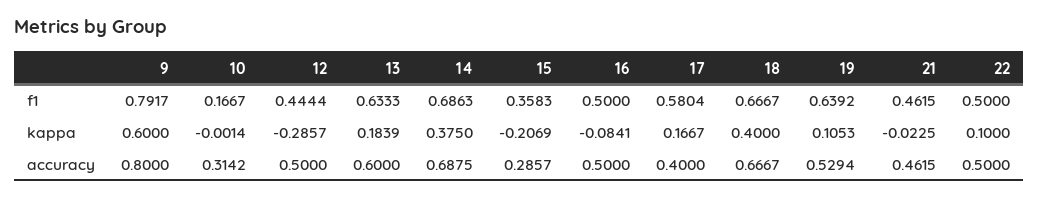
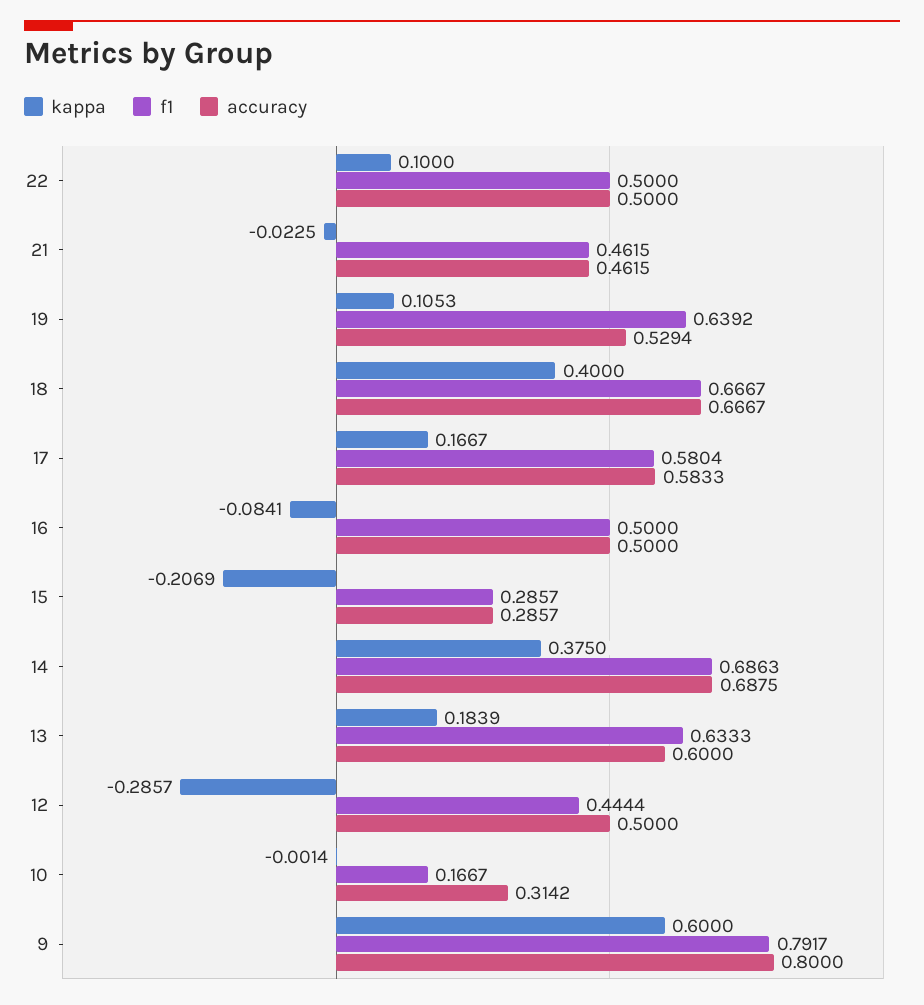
  {
    "f1": {
      "9": 0.7917,
      "10": 0.1667,
      "12": 0.4444,
      "13": 0.6333,
      "14": 0.6863,
-     "15": 0.3583,
+     "15": 0.2857,
      "16": 0.5,
      "17": 0.5804,
      "18": 0.6667,
      "19": 0.6392,
      "21": 0.4615,
      "22": 0.5
    },
    "kappa": {
      "9": 0.6,
      "10": -0.0014,
      "12": -0.2857,
      "13": 0.1839,
      "14": 0.375,
      "15": -0.2069,
      "16": -0.0841,
      "17": 0.1667,
      "18": 0.4,
      "19": 0.1053,
      "21": -0.0225,
      "22": 0.1
    },
    "accuracy": {
      "9": 0.8,
      "10": 0.3142,
      "12": 0.5,
      "13": 0.6,
      "14": 0.6875,
      "15": 0.2857,
      "16": 0.5,
-     "17": 0.4,
+     "17": 0.5833,
      "18": 0.6667,
      "19": 0.5294,
      "21": 0.4615,
      "22": 0.5
    }
  }

